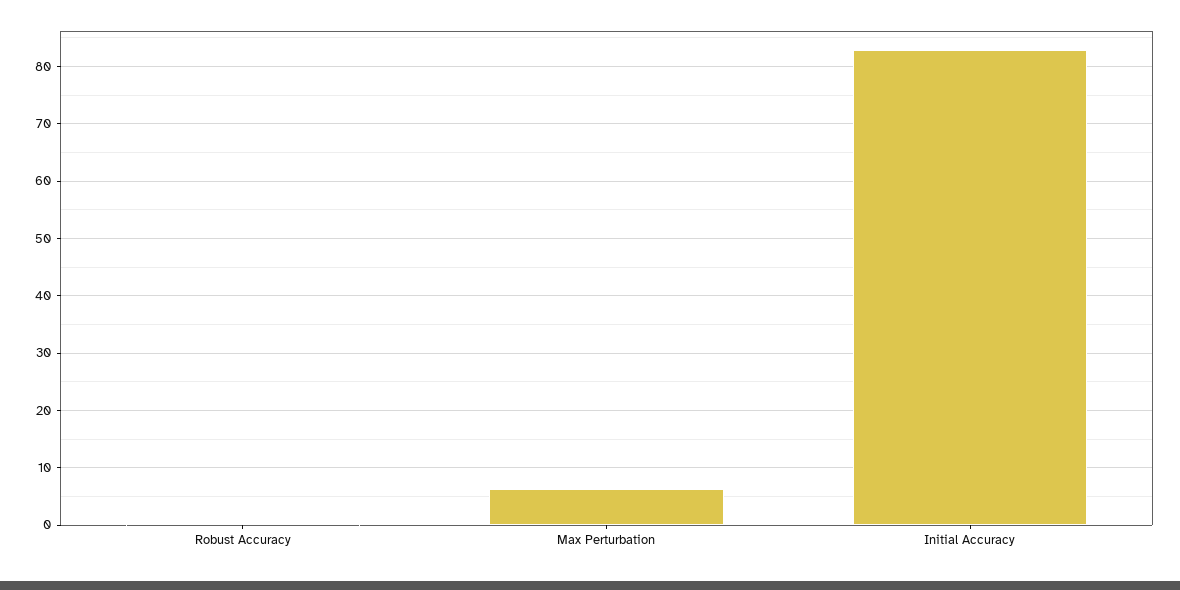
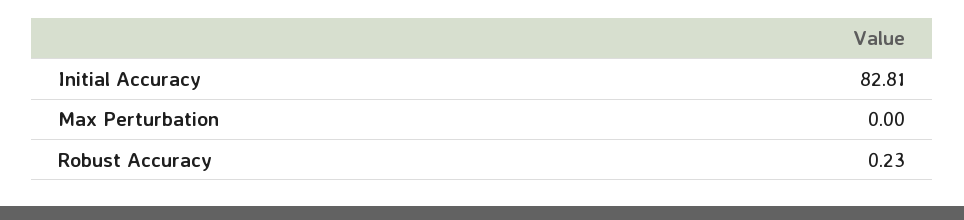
  {
    "Robust Accuracy": 0.23,
-   "Max Perturbation": 6,
+   "Max Perturbation": 0,
    "Initial Accuracy": 82.81
  }

